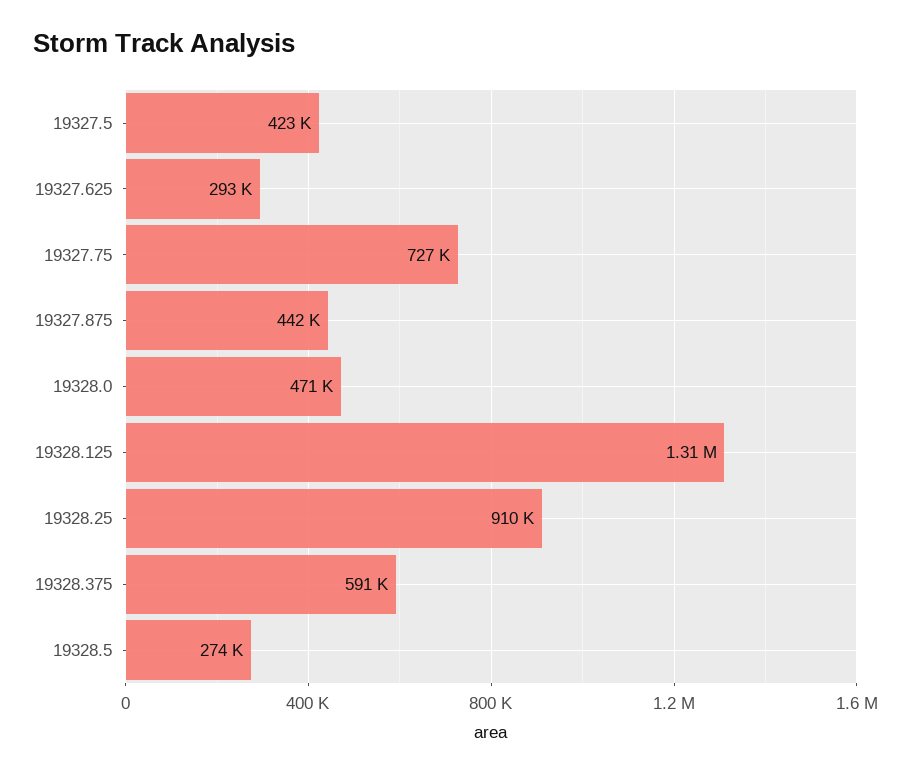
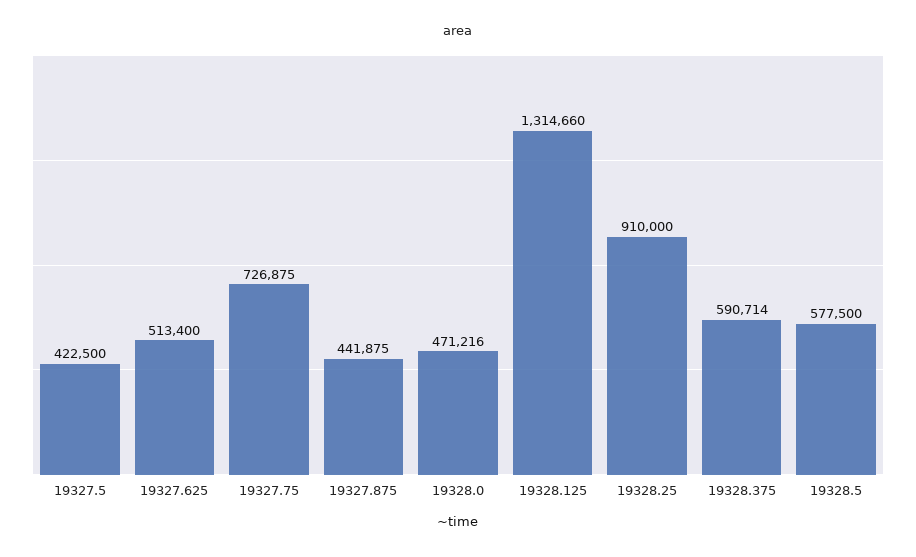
  {
    "19327.5": 422500,
-   "19327.625": 293000,
+   "19327.625": 513400,
    "19327.75": 726875,
    "19327.875": 441875,
    "19328.0": 471216,
    "19328.125": 1314660,
    "19328.25": 910000,
    "19328.375": 590714,
-   "19328.5": 274000
+   "19328.5": 577500
  }

